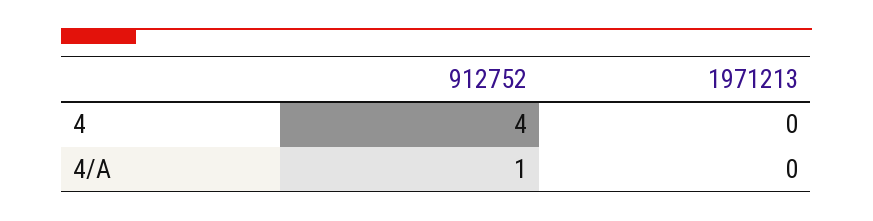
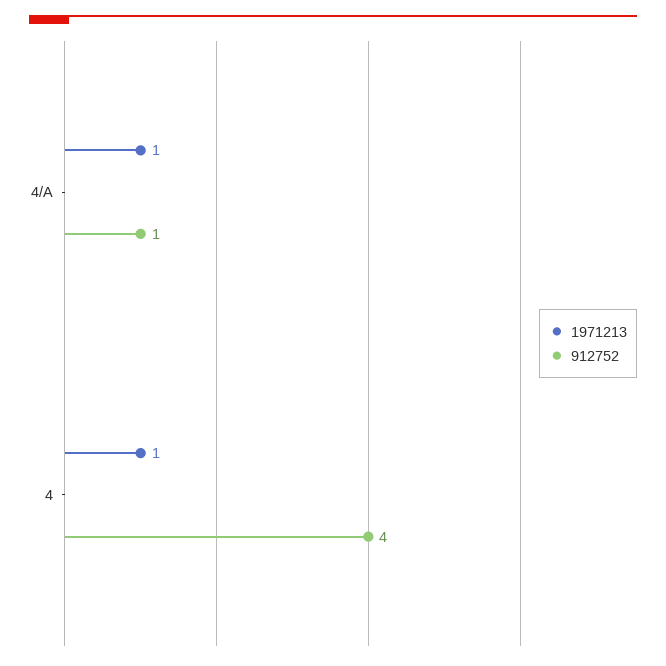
  {
    "912752": {
      "4": 4,
      "4/A": 1
    },
    "1971213": {
-     "4": 0,
+     "4": 1,
-     "4/A": 0
+     "4/A": 1
    }
  }

